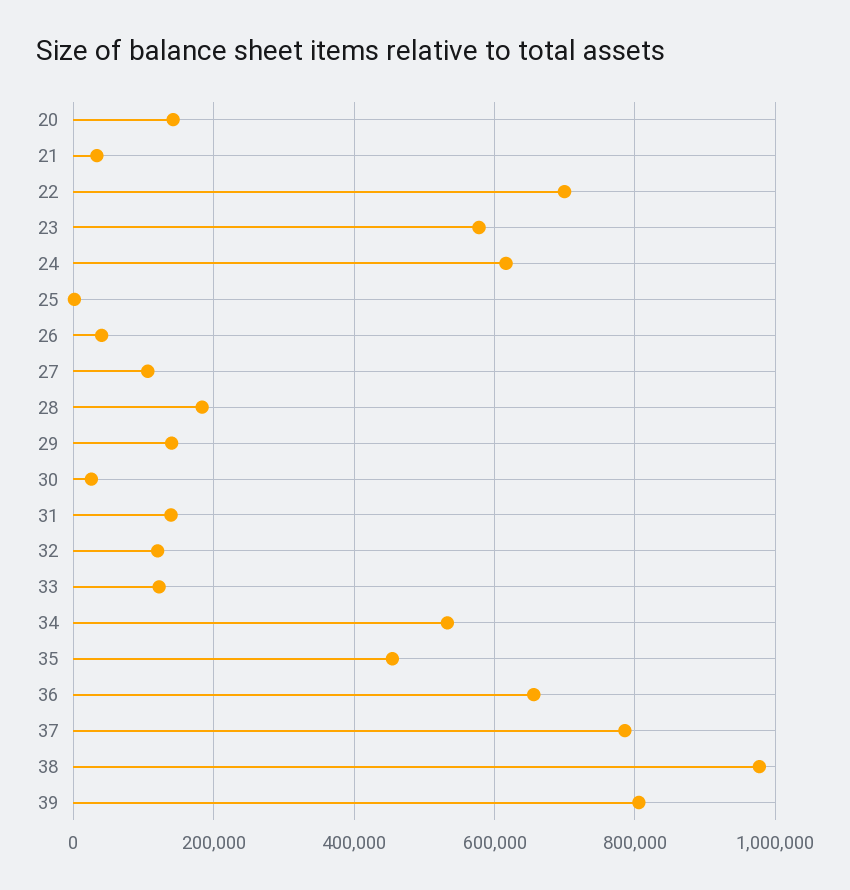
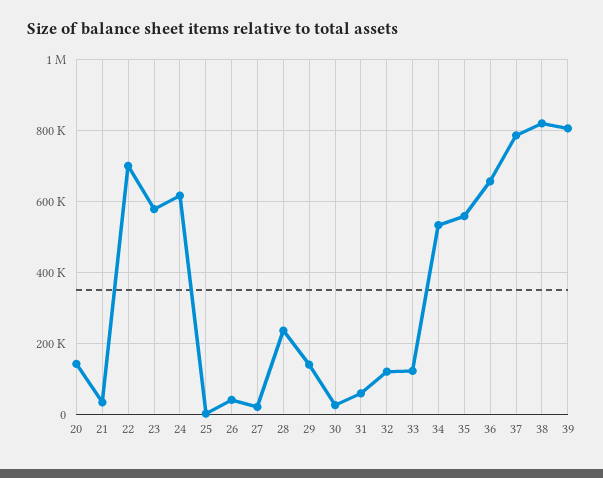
  {
    "20": 140000,
    "21": 40000,
    "22": 700000,
    "23": 580000,
    "24": 620000,
    "25": 0,
    "26": 40000,
-   "27": 100000,
+   "27": 20000,
-   "28": 180000,
+   "28": 240000,
    "29": 140000,
    "30": 20000,
-   "31": 140000,
+   "31": 60000,
    "32": 120000,
    "33": 120000,
    "34": 540000,
-   "35": 460000,
+   "35": 560000,
    "36": 660000,
    "37": 780000,
-   "38": 980000,
+   "38": 820000,
    "39": 800000
  }

